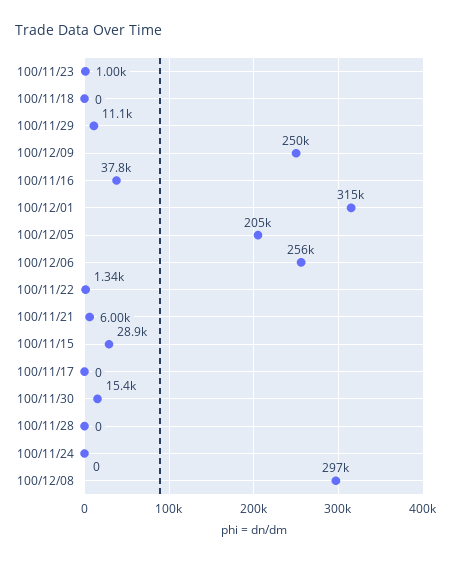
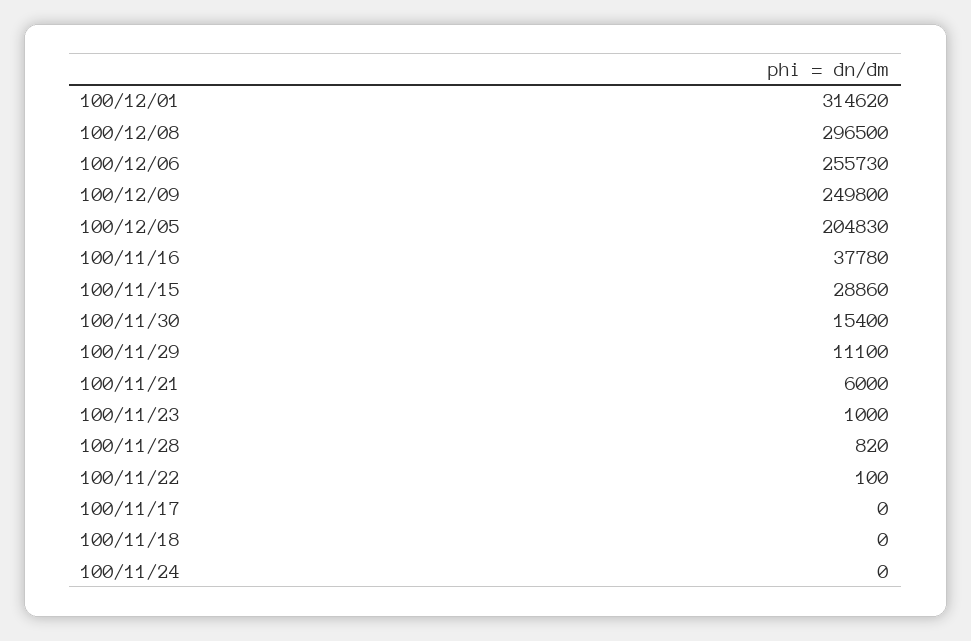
  {
    "100/11/23": 1000,
    "100/11/18": 0,
    "100/11/29": 11100,
    "100/12/09": 249800,
    "100/11/16": 37780,
    "100/12/01": 314620,
    "100/12/05": 204830,
    "100/12/06": 255730,
-   "100/11/22": 1340,
+   "100/11/22": 100,
    "100/11/21": 6000,
    "100/11/15": 28860,
    "100/11/17": 0,
    "100/11/30": 15400,
-   "100/11/28": 0,
+   "100/11/28": 820,
    "100/11/24": 0,
    "100/12/08": 296500
  }

